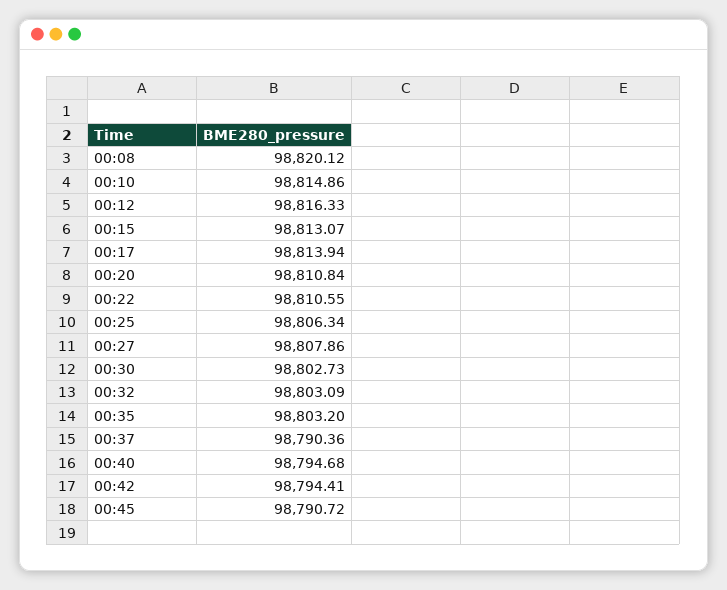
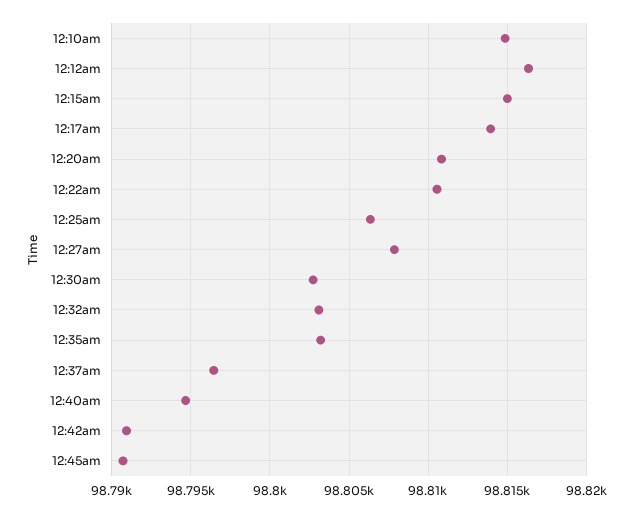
  {
-   "00:08": 98820.12,
    "00:10": 98814.86,
    "00:12": 98816.33,
-   "00:15": 98813.07,
+   "00:15": 98815,
    "00:17": 98813.94,
    "00:20": 98810.84,
    "00:22": 98810.55,
    "00:25": 98806.34,
    "00:27": 98807.86,
    "00:30": 98802.73,
    "00:32": 98803.09,
    "00:35": 98803.2,
-   "00:37": 98790.36,
+   "00:37": 98796.5,
    "00:40": 98794.68,
-   "00:42": 98794.41,
+   "00:42": 98791,
    "00:45": 98790.72
  }

